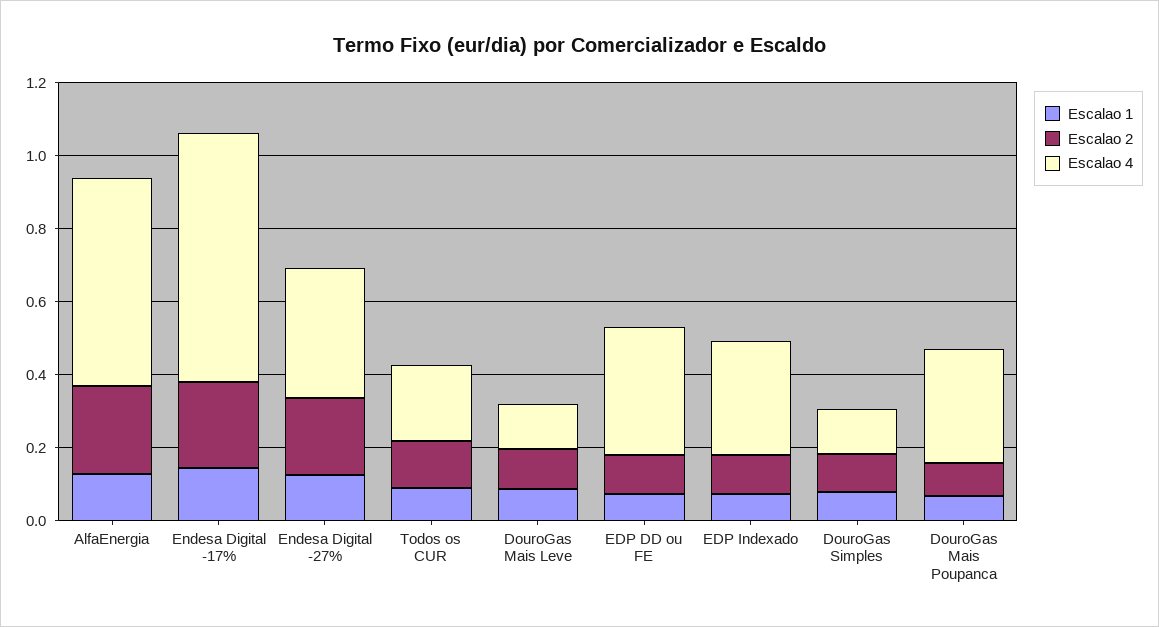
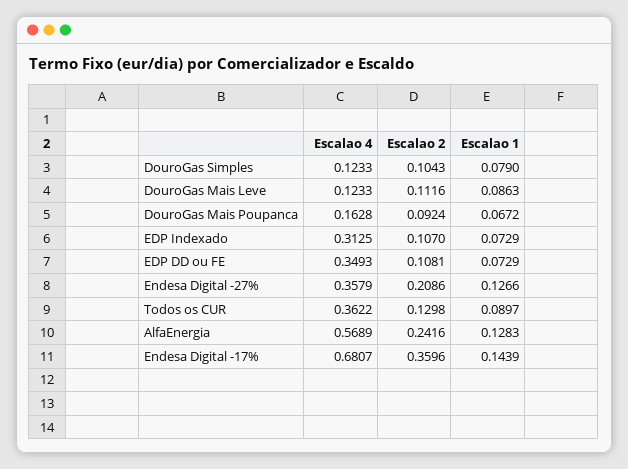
  {
    "Escalao 1": {
      "AlfaEnergia": 0.1283,
      "Endesa Digital -17%": 0.1439,
      "Endesa Digital -27%": 0.1266,
      "Todos os CUR": 0.0897,
      "DouroGas Mais Leve": 0.0863,
      "EDP DD ou FE": 0.0729,
      "EDP Indexado": 0.0729,
      "DouroGas Simples": 0.079,
      "DouroGas Mais Poupanca": 0.0672
    },
    "Escalao 2": {
      "AlfaEnergia": 0.2416,
-     "Endesa Digital -17%": 0.25,
+     "Endesa Digital -17%": 0.3596,
      "Endesa Digital -27%": 0.2086,
      "Todos os CUR": 0.1298,
      "DouroGas Mais Leve": 0.1116,
      "EDP DD ou FE": 0.1081,
      "EDP Indexado": 0.107,
      "DouroGas Simples": 0.1043,
      "DouroGas Mais Poupanca": 0.0924
    },
    "Escalao 4": {
      "AlfaEnergia": 0.5689,
      "Endesa Digital -17%": 0.6807,
      "Endesa Digital -27%": 0.3579,
-     "Todos os CUR": 0.2,
+     "Todos os CUR": 0.3622,
      "DouroGas Mais Leve": 0.1233,
      "EDP DD ou FE": 0.3493,
      "EDP Indexado": 0.3125,
      "DouroGas Simples": 0.1233,
-     "DouroGas Mais Poupanca": 0.3
+     "DouroGas Mais Poupanca": 0.1628
    }
  }

